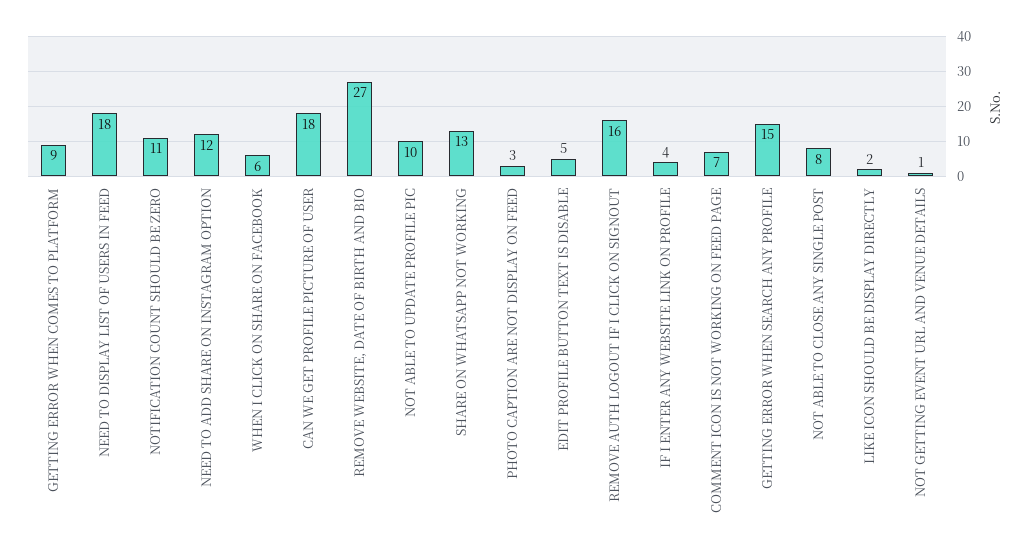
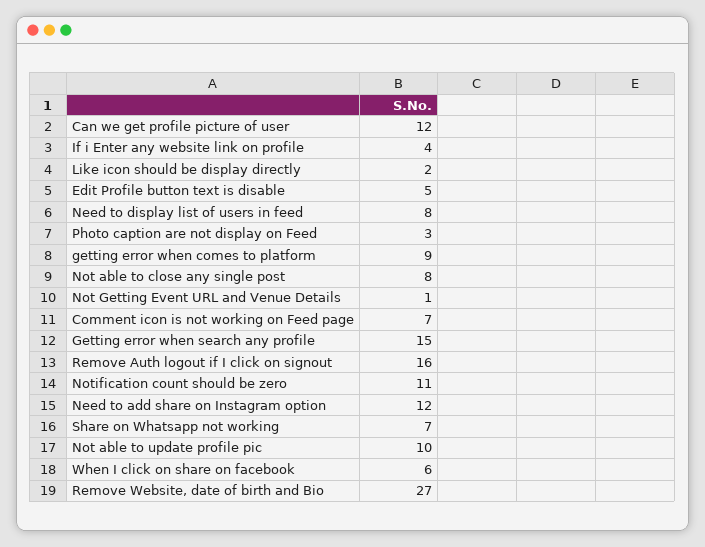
  {
    "GETTING ERROR WHEN COMES TO PLATFORM": 9,
-   "NEED TO DISPLAY LIST OF USERS IN FEED": 18,
+   "NEED TO DISPLAY LIST OF USERS IN FEED": 8,
    "NOTIFICATION COUNT SHOULD BE ZERO": 11,
    "NEED TO ADD SHARE ON INSTAGRAM OPTION": 12,
    "WHEN I CLICK ON SHARE ON FACEBOOK": 6,
-   "CAN WE GET PROFILE PICTURE OF USER": 18,
+   "CAN WE GET PROFILE PICTURE OF USER": 12,
    "REMOVE WEBSITE, DATE OF BIRTH AND BIO": 27,
    "NOT ABLE TO UPDATE PROFILE PIC": 10,
-   "SHARE ON WHATSAPP NOT WORKING": 13,
+   "SHARE ON WHATSAPP NOT WORKING": 7,
    "PHOTO CAPTION ARE NOT DISPLAY ON FEED": 3,
    "EDIT PROFILE BUTTON TEXT IS DISABLE": 5,
    "REMOVE AUTH LOGOUT IF I CLICK ON SIGNOUT": 16,
    "IF I ENTER ANY WEBSITE LINK ON PROFILE": 4,
    "COMMENT ICON IS NOT WORKING ON FEED PAGE": 7,
    "GETTING ERROR WHEN SEARCH ANY PROFILE": 15,
    "NOT ABLE TO CLOSE ANY SINGLE POST": 8,
    "LIKE ICON SHOULD BE DISPLAY DIRECTLY": 2,
    "NOT GETTING EVENT URL AND VENUE DETAILS": 1
  }

